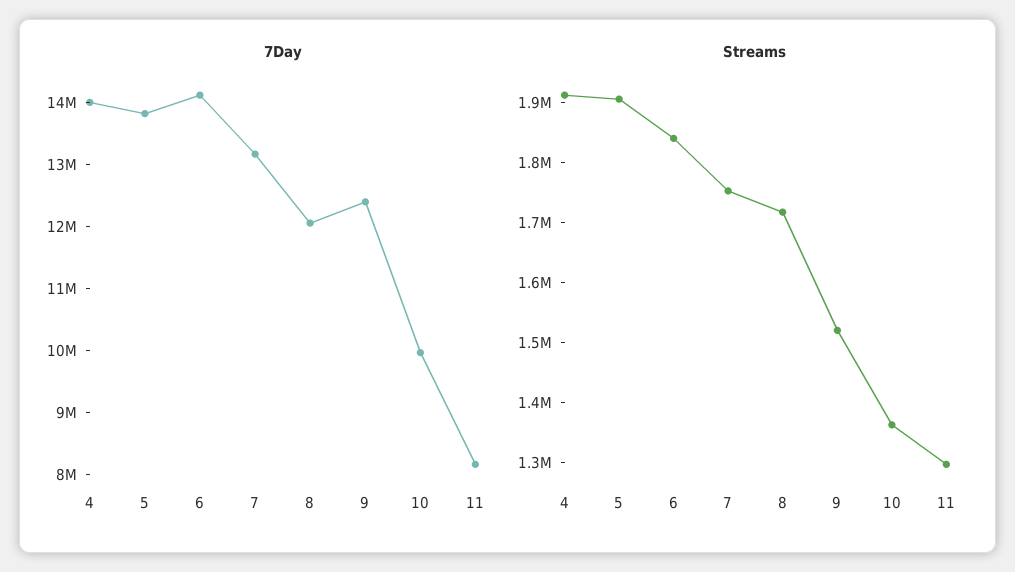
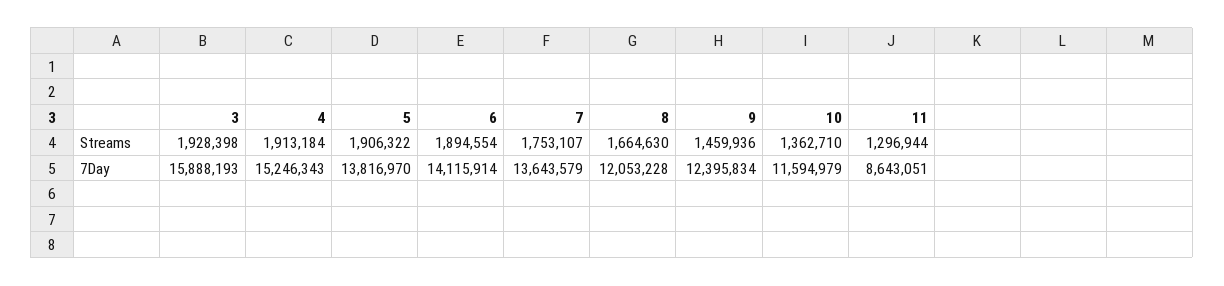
  {
    "7Day": {
-     "4": 14000000,
+     "4": 15246343,
      "5": 13816970,
      "6": 14115914,
-     "7": 13200000,
+     "7": 13643579,
      "8": 12053228,
      "9": 12395834,
-     "10": 10000000,
+     "10": 11594979,
-     "11": 8200000
+     "11": 8643051,
+     "3": 15888193
    },
    "Streams": {
      "4": 1913184,
      "5": 1906322,
-     "6": 1840000,
+     "6": 1894554,
      "7": 1753107,
-     "8": 1720000,
+     "8": 1664630,
-     "9": 1520000,
+     "9": 1459936,
      "10": 1362710,
-     "11": 1296944
+     "11": 1296944,
+     "3": 1928398
    }
  }

